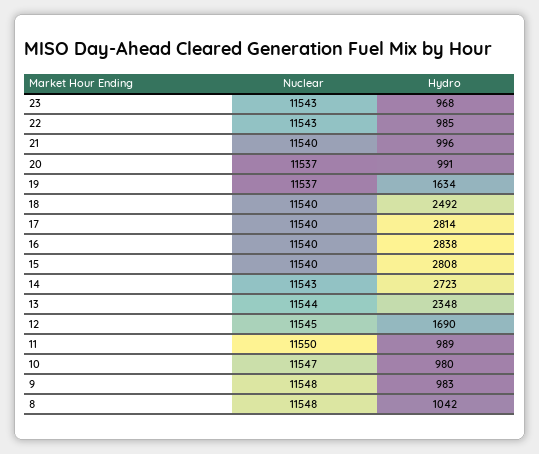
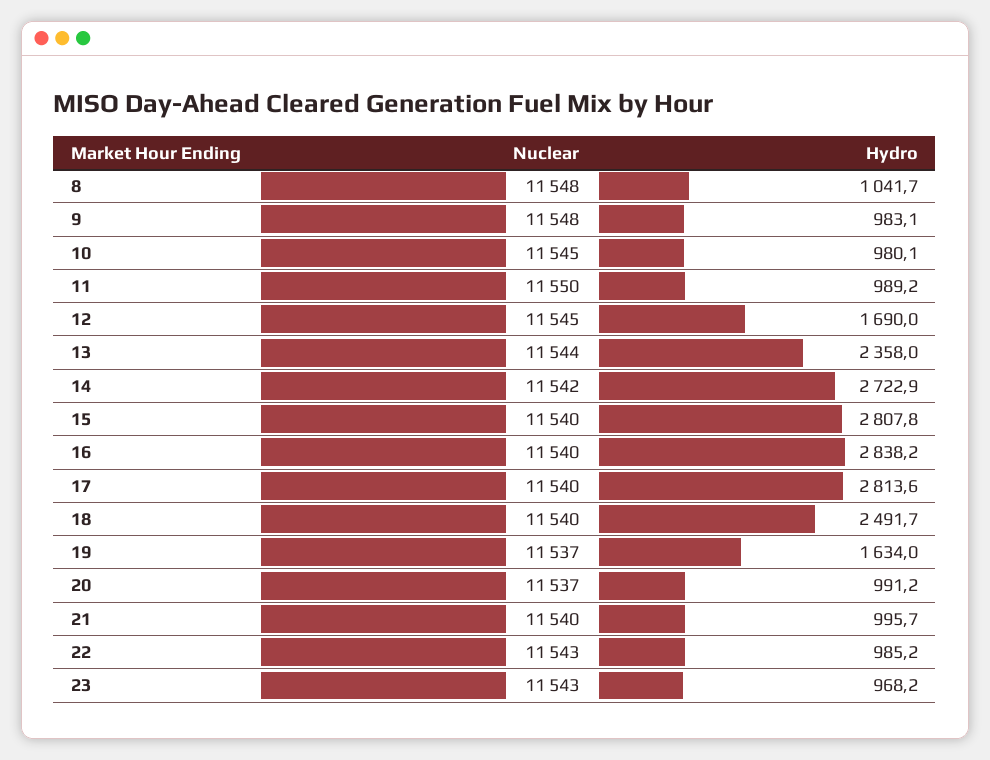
  {
    "Nuclear": {
      "23": 11543,
      "22": 11543,
      "21": 11540,
      "20": 11537,
      "19": 11537,
      "18": 11540,
      "17": 11540,
      "16": 11540,
      "15": 11540,
-     "14": 11543,
+     "14": 11542,
      "13": 11544,
      "12": 11545,
      "11": 11550,
-     "10": 11547,
+     "10": 11545,
      "9": 11548,
      "8": 11548
    },
    "Hydro": {
      "23": 968.2,
      "22": 985.2,
      "21": 995.7,
      "20": 991.2,
      "19": 1634,
      "18": 2491.7,
      "17": 2813.6,
      "16": 2838.2,
      "15": 2807.8,
      "14": 2722.9,
-     "13": 2348,
+     "13": 2358,
      "12": 1690,
      "11": 989.2,
      "10": 980.1,
      "9": 983.1,
      "8": 1041.7
    }
  }

